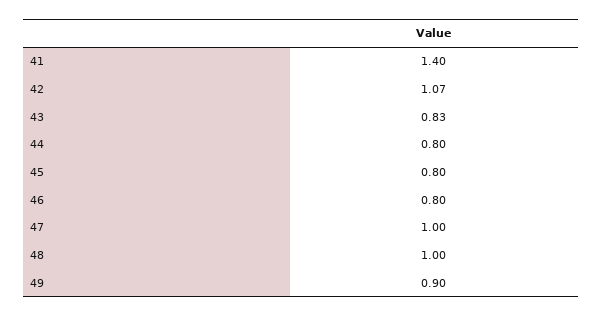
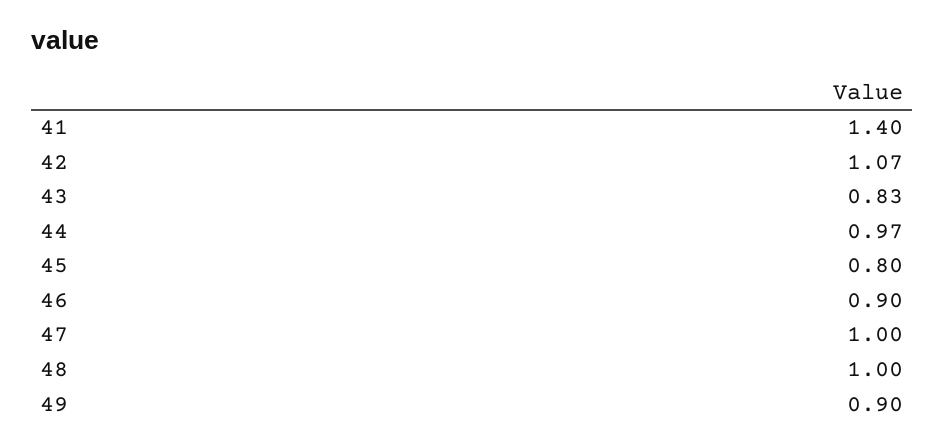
  {
    "41": 1.4,
    "42": 1.07,
    "43": 0.83,
-   "44": 0.8,
+   "44": 0.97,
    "45": 0.8,
-   "46": 0.8,
+   "46": 0.9,
    "47": 1,
    "48": 1,
    "49": 0.9
  }

